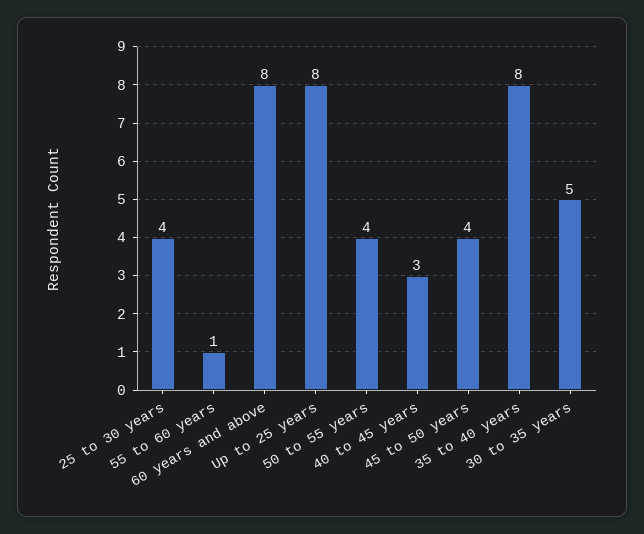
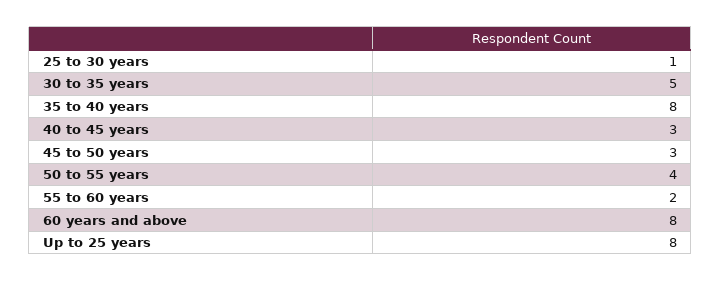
  {
-   "25 to 30 years": 4,
+   "25 to 30 years": 1,
-   "55 to 60 years": 1,
+   "55 to 60 years": 2,
    "60 years and above": 8,
    "Up to 25 years": 8,
    "50 to 55 years": 4,
    "40 to 45 years": 3,
-   "45 to 50 years": 4,
+   "45 to 50 years": 3,
    "35 to 40 years": 8,
    "30 to 35 years": 5
  }

